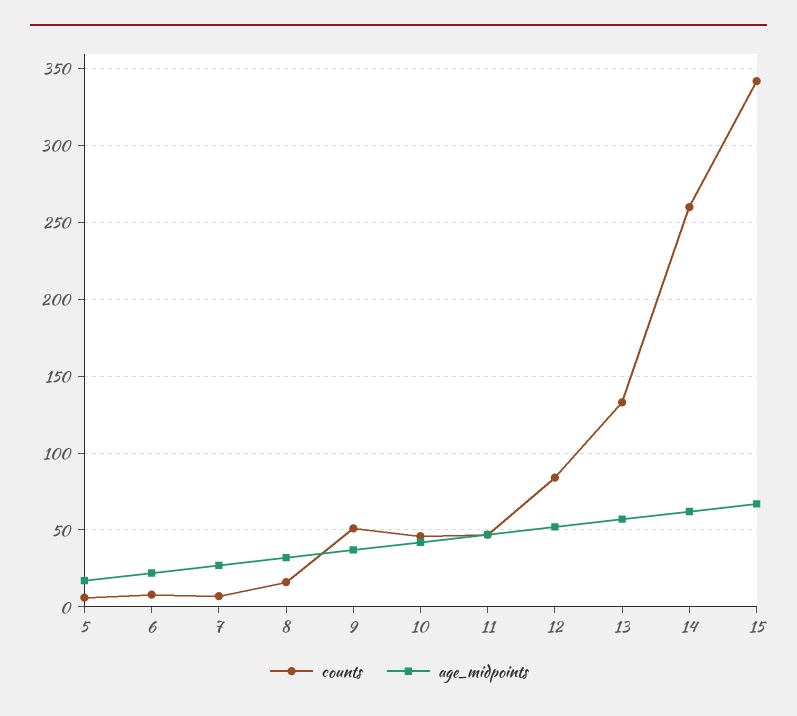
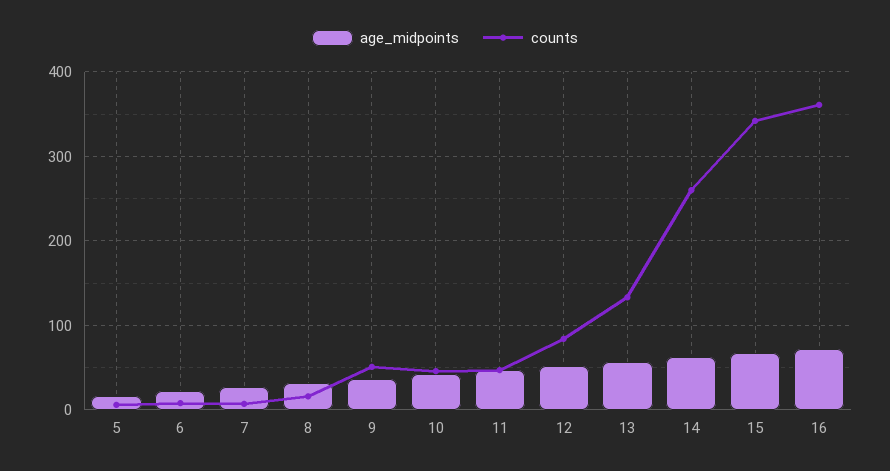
  {
    "counts": {
      "5": 5,
      "6": 10,
      "7": 5,
      "8": 15,
      "9": 50,
      "10": 45,
      "11": 45,
      "12": 85,
      "13": 135,
      "14": 260,
-     "15": 340
+     "15": 340,
+     "16": 360
    },
    "age_midpoints": {
      "5": 15,
      "6": 20,
      "7": 25,
      "8": 30,
      "9": 35,
      "10": 40,
      "11": 45,
      "12": 50,
      "13": 55,
      "14": 60,
-     "15": 65
+     "15": 65,
+     "16": 70
    }
  }

